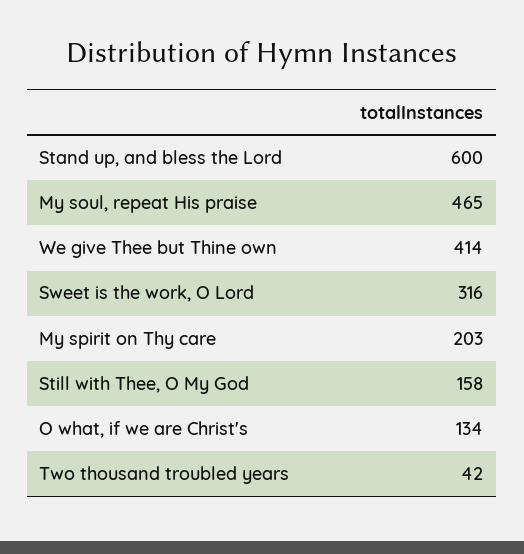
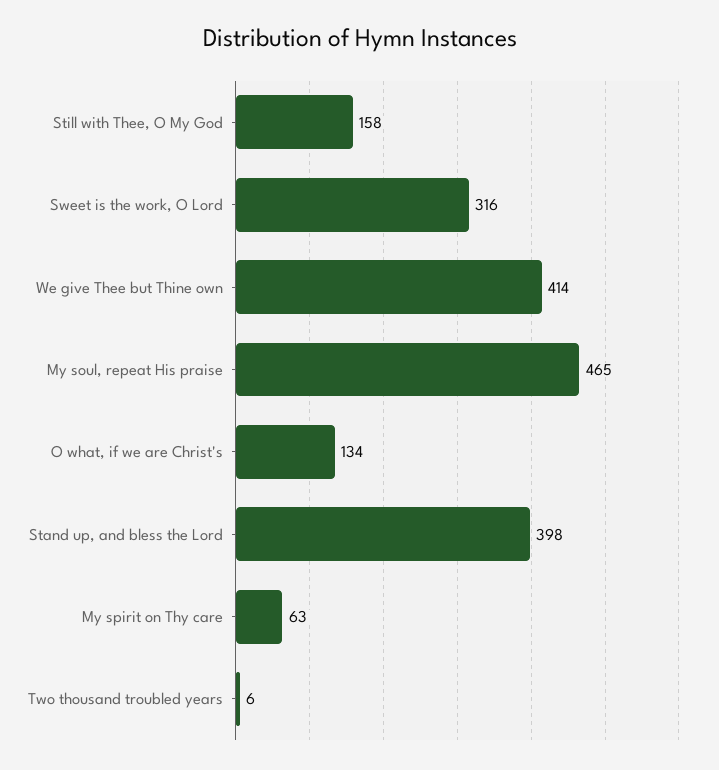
  {
-   "Stand up, and bless the Lord": 600,
+   "Stand up, and bless the Lord": 398,
    "My soul, repeat His praise": 465,
    "We give Thee but Thine own": 414,
    "Sweet is the work, O Lord": 316,
-   "My spirit on Thy care": 203,
+   "My spirit on Thy care": 63,
    "Still with Thee, O My God": 158,
    "O what, if we are Christ's": 134,
-   "Two thousand troubled years": 42
+   "Two thousand troubled years": 6
  }

